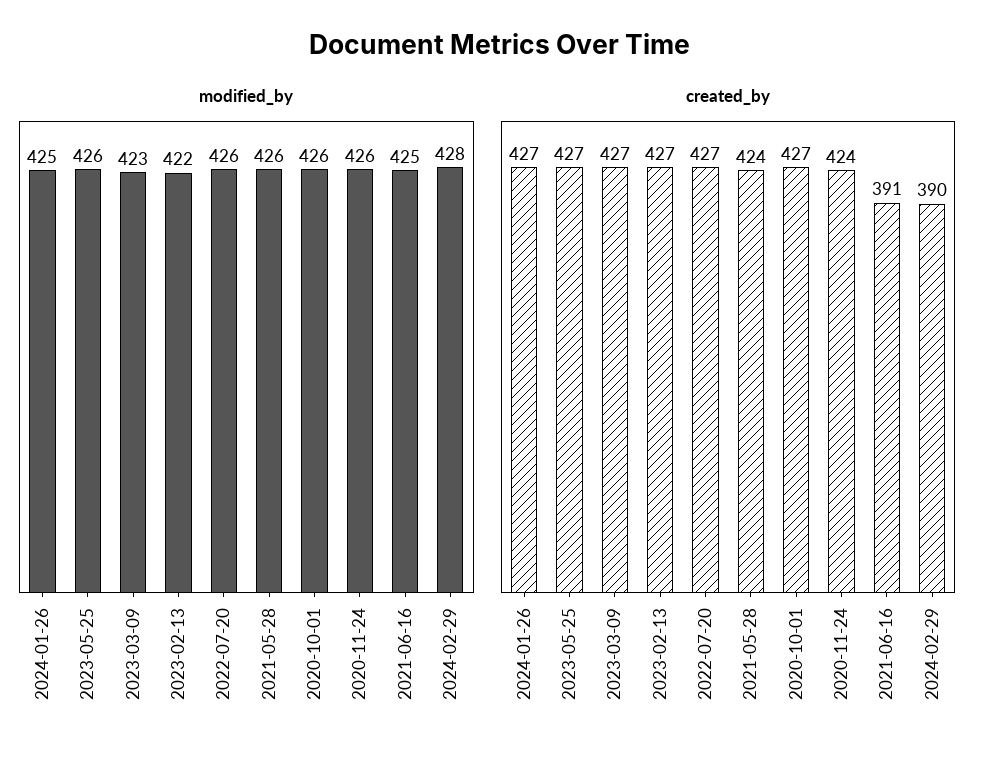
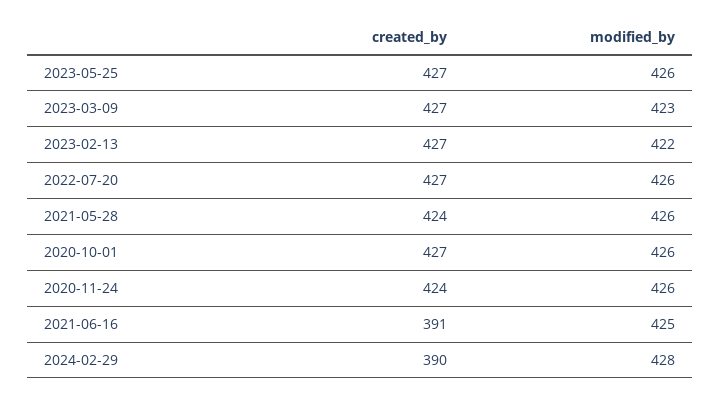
  {
    "modified_by": {
-     "2024-01-26": 425,
      "2023-05-25": 426,
      "2023-03-09": 423,
      "2023-02-13": 422,
      "2022-07-20": 426,
      "2021-05-28": 426,
      "2020-10-01": 426,
      "2020-11-24": 426,
      "2021-06-16": 425,
      "2024-02-29": 428
    },
    "created_by": {
-     "2024-01-26": 427,
      "2023-05-25": 427,
      "2023-03-09": 427,
      "2023-02-13": 427,
      "2022-07-20": 427,
      "2021-05-28": 424,
      "2020-10-01": 427,
      "2020-11-24": 424,
      "2021-06-16": 391,
      "2024-02-29": 390
    }
  }

